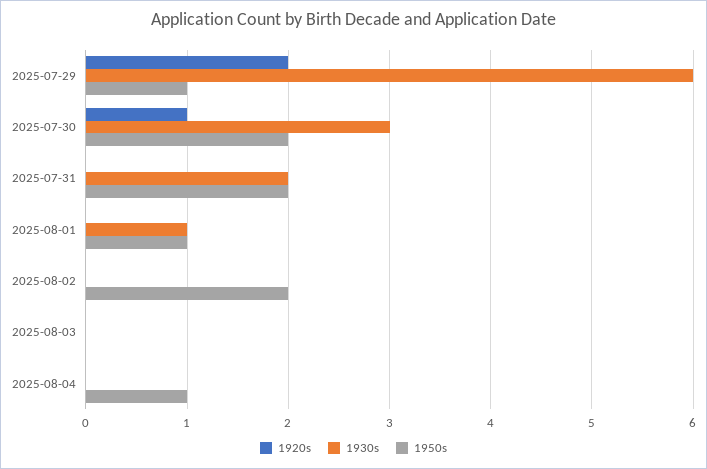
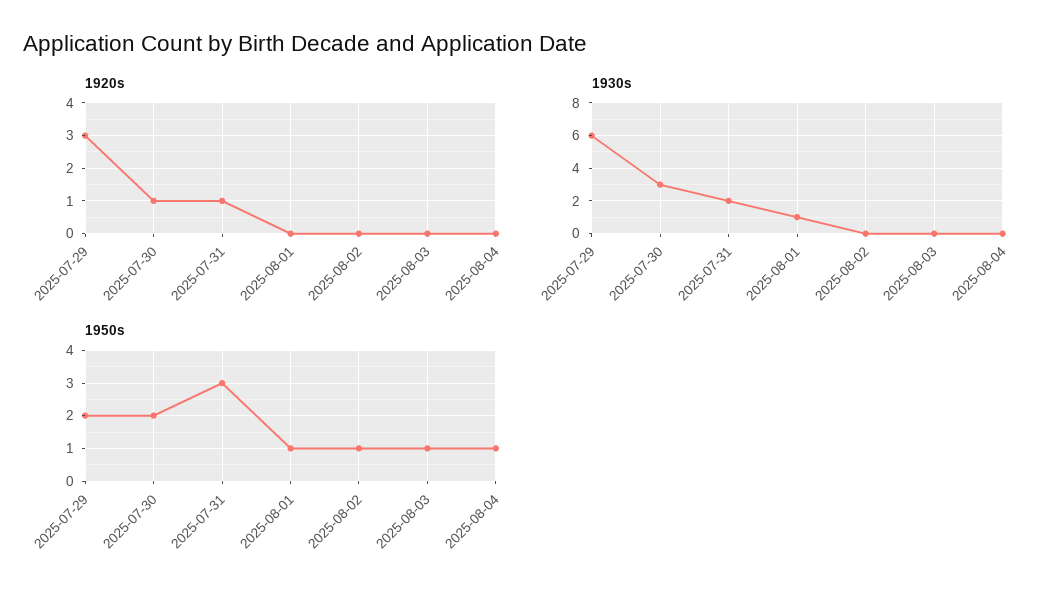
  {
    "1920s": {
-     "2025-07-29": 2,
+     "2025-07-29": 3,
      "2025-07-30": 1,
-     "2025-07-31": 0,
+     "2025-07-31": 1,
      "2025-08-01": 0,
      "2025-08-02": 0,
      "2025-08-03": 0,
      "2025-08-04": 0
    },
    "1930s": {
      "2025-07-29": 6,
      "2025-07-30": 3,
      "2025-07-31": 2,
      "2025-08-01": 1,
      "2025-08-02": 0,
      "2025-08-03": 0,
      "2025-08-04": 0
    },
    "1950s": {
-     "2025-07-29": 1,
+     "2025-07-29": 2,
      "2025-07-30": 2,
-     "2025-07-31": 2,
+     "2025-07-31": 3,
      "2025-08-01": 1,
-     "2025-08-02": 2,
+     "2025-08-02": 1,
-     "2025-08-03": 0,
+     "2025-08-03": 1,
      "2025-08-04": 1
    }
  }

